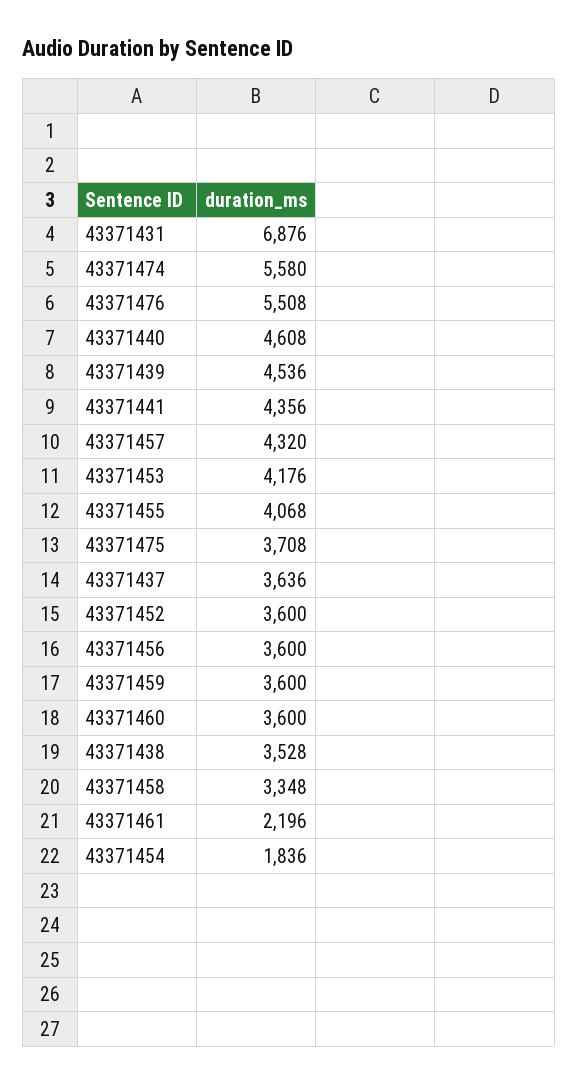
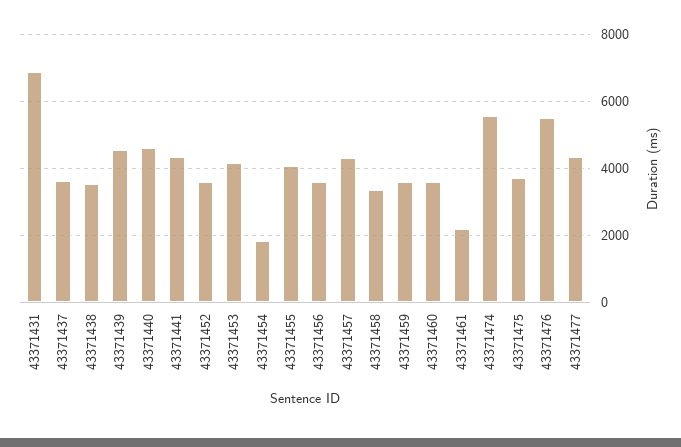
  {
    "43371431": 6876,
    "43371474": 5580,
    "43371476": 5508,
    "43371440": 4608,
    "43371439": 4536,
    "43371441": 4356,
    "43371457": 4320,
    "43371453": 4176,
    "43371455": 4068,
    "43371475": 3708,
    "43371437": 3636,
    "43371452": 3600,
    "43371456": 3600,
    "43371459": 3600,
    "43371460": 3600,
    "43371438": 3528,
    "43371458": 3348,
    "43371461": 2196,
-   "43371454": 1836
+   "43371454": 1836,
+   "43371477": 4400
  }

